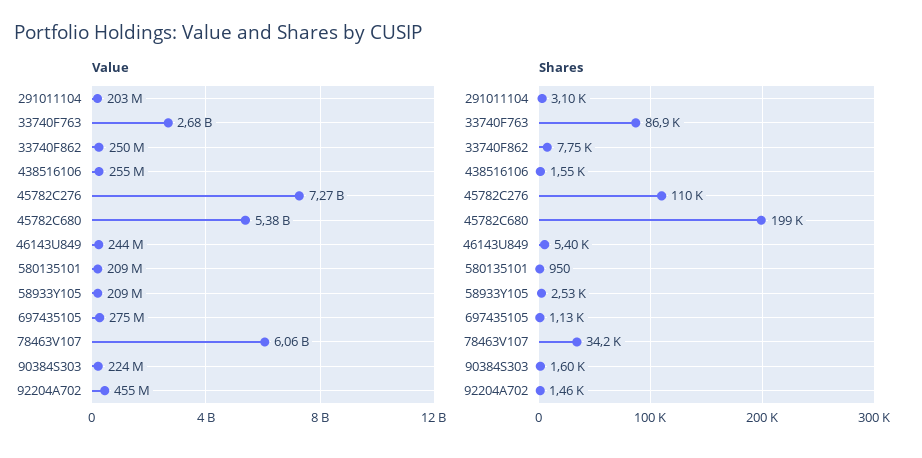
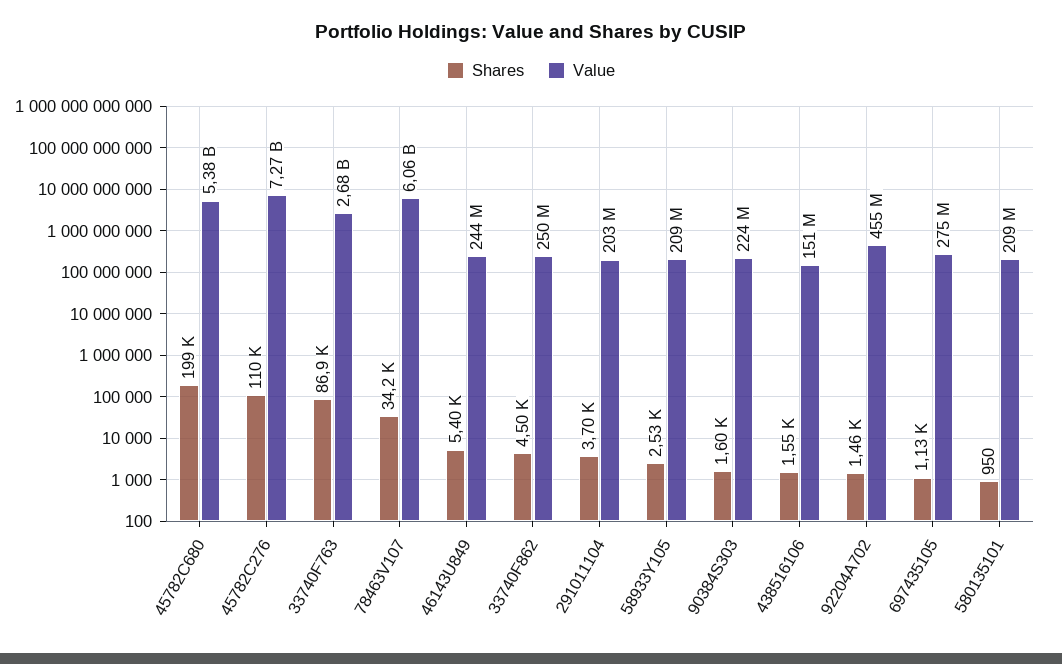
  {
    "Value": {
      "291011104": 203000000,
      "33740F763": 2680000000,
      "33740F862": 250000000,
-     "438516106": 255000000,
+     "438516106": 151000000,
      "45782C276": 7270000000,
      "45782C680": 5380000000,
      "46143U849": 244000000,
      "580135101": 209000000,
      "58933Y105": 209000000,
      "697435105": 275000000,
      "78463V107": 6060000000,
      "90384S303": 224000000,
      "92204A702": 455000000
    },
    "Shares": {
-     "291011104": 3100,
+     "291011104": 3700,
      "33740F763": 86900,
-     "33740F862": 7750,
+     "33740F862": 4500,
      "438516106": 1550,
      "45782C276": 110000,
      "45782C680": 199000,
      "46143U849": 5400,
      "580135101": 950,
      "58933Y105": 2530,
      "697435105": 1130,
      "78463V107": 34200,
      "90384S303": 1600,
      "92204A702": 1460
    }
  }

